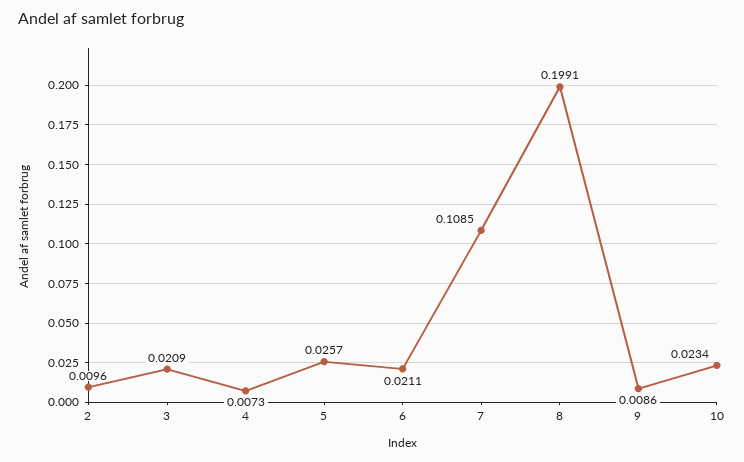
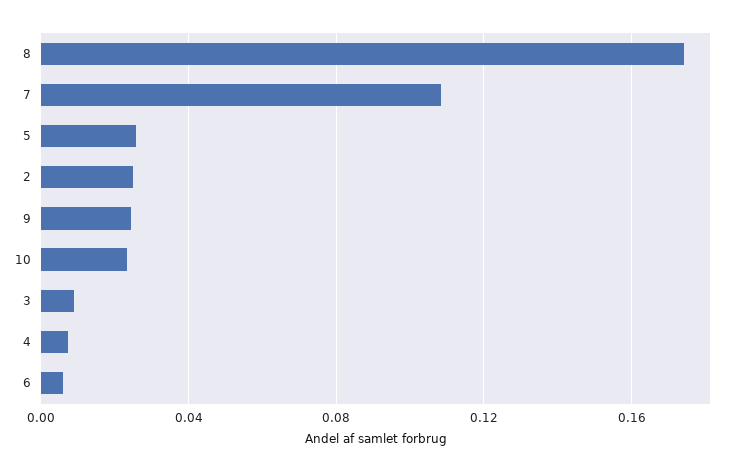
  {
-   "2": 0.0096,
+   "2": 0.025,
-   "3": 0.0209,
+   "3": 0.01,
    "4": 0.0073,
    "5": 0.0257,
-   "6": 0.0211,
+   "6": 0.005,
    "7": 0.1085,
-   "8": 0.1991,
+   "8": 0.175,
-   "9": 0.0086,
+   "9": 0.025,
    "10": 0.0234
  }

